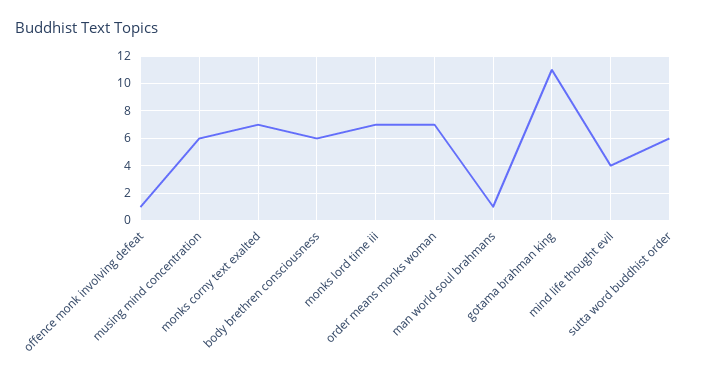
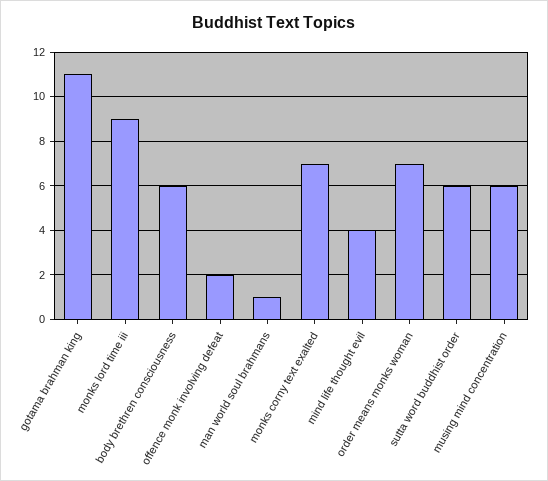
  {
-   "offence monk involving defeat": 1,
+   "offence monk involving defeat": 2,
    "musing mind concentration": 6,
    "monks corny text exalted": 7,
    "body brethren consciousness": 6,
-   "monks lord time iii": 7,
+   "monks lord time iii": 9,
    "order means monks woman": 7,
    "man world soul brahmans": 1,
    "gotama brahman king": 11,
    "mind life thought evil": 4,
    "sutta word buddhist order": 6
  }

